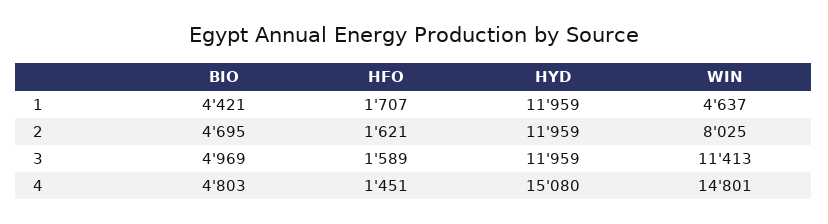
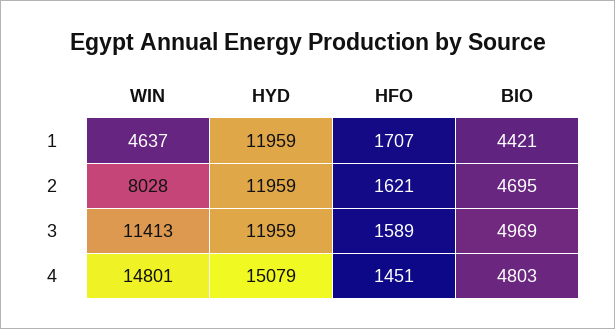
  {
    "BIO": {
      "1": 4421,
      "2": 4695,
      "3": 4969,
      "4": 4803
    },
    "HFO": {
      "1": 1707,
      "2": 1621,
      "3": 1589,
      "4": 1451
    },
    "HYD": {
      "1": 11959,
      "2": 11959,
      "3": 11959,
-     "4": 15080
+     "4": 15079
    },
    "WIN": {
      "1": 4637,
-     "2": 8025,
+     "2": 8028,
      "3": 11413,
      "4": 14801
    }
  }

